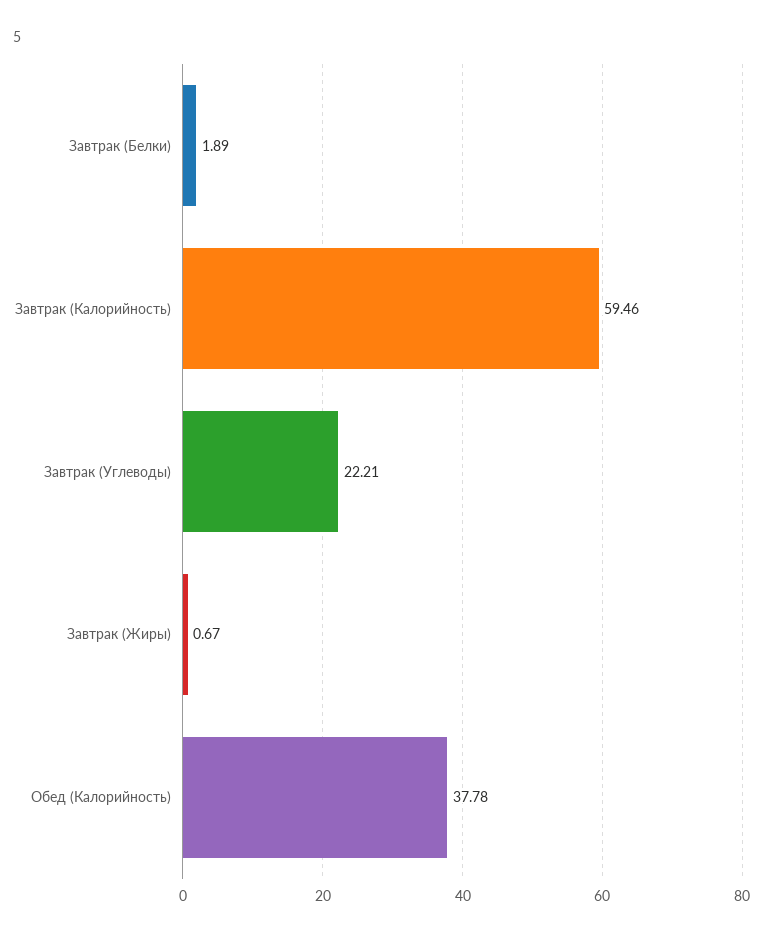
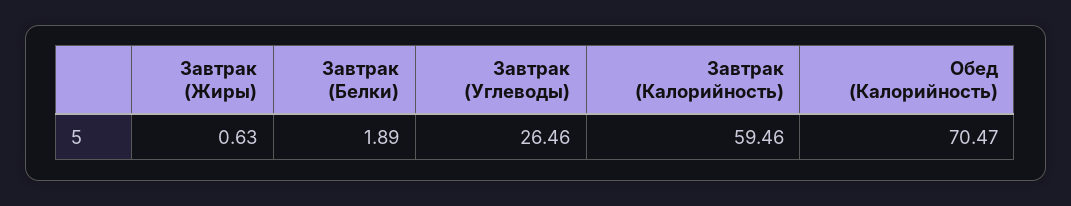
  {
    "Завтрак (Белки)": 1.89,
    "Завтрак (Калорийность)": 59.46,
-   "Завтрак (Углеводы)": 22.21,
+   "Завтрак (Углеводы)": 26.46,
-   "Завтрак (Жиры)": 0.67,
+   "Завтрак (Жиры)": 0.63,
-   "Обед (Калорийность)": 37.78
+   "Обед (Калорийность)": 70.47
  }

